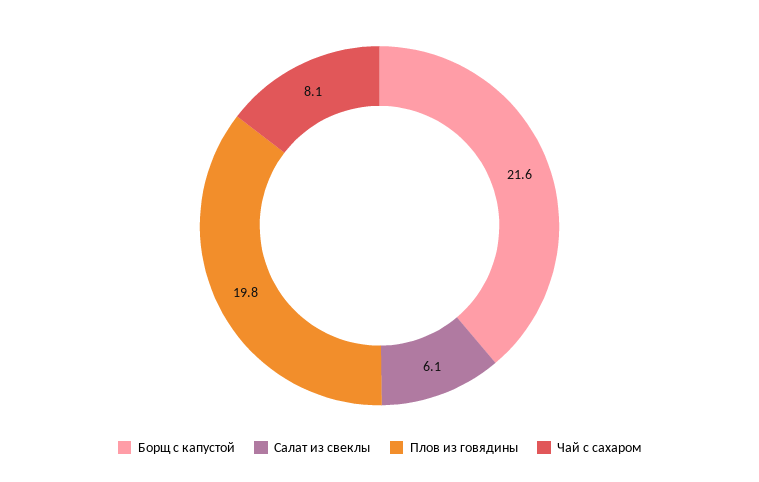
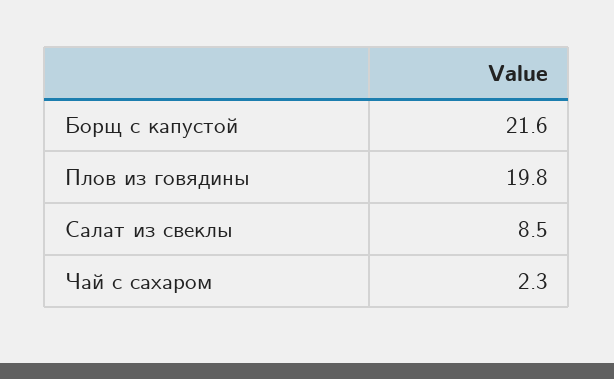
  {
    "Борщ с капустой": 21.6,
-   "Салат из свеклы": 6.1,
+   "Салат из свеклы": 8.5,
    "Плов из говядины": 19.8,
-   "Чай с сахаром": 8.1
+   "Чай с сахаром": 2.3
  }

